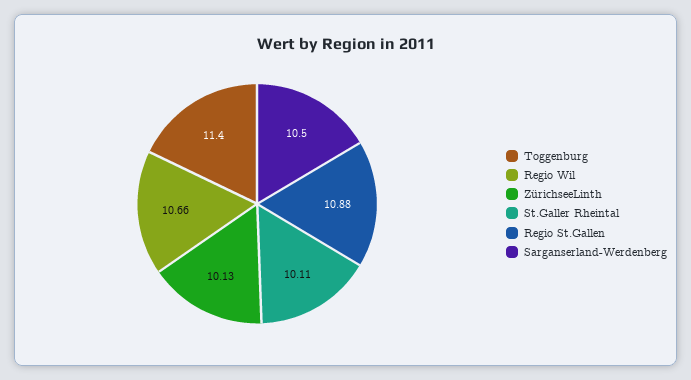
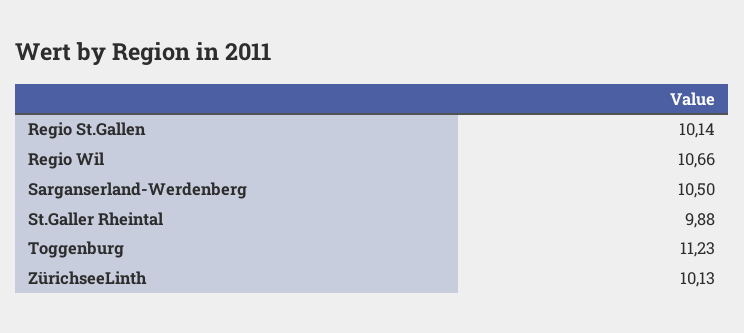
  {
-   "Toggenburg": 11.4,
+   "Toggenburg": 11.23,
    "Regio Wil": 10.66,
    "ZürichseeLinth": 10.13,
-   "St.Galler Rheintal": 10.11,
+   "St.Galler Rheintal": 9.88,
-   "Regio St.Gallen": 10.88,
+   "Regio St.Gallen": 10.14,
    "Sarganserland-Werdenberg": 10.5
  }

